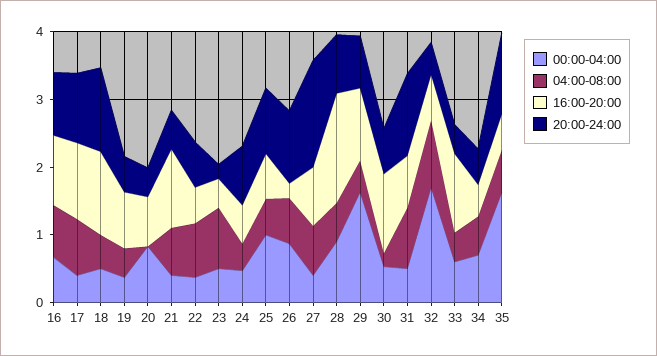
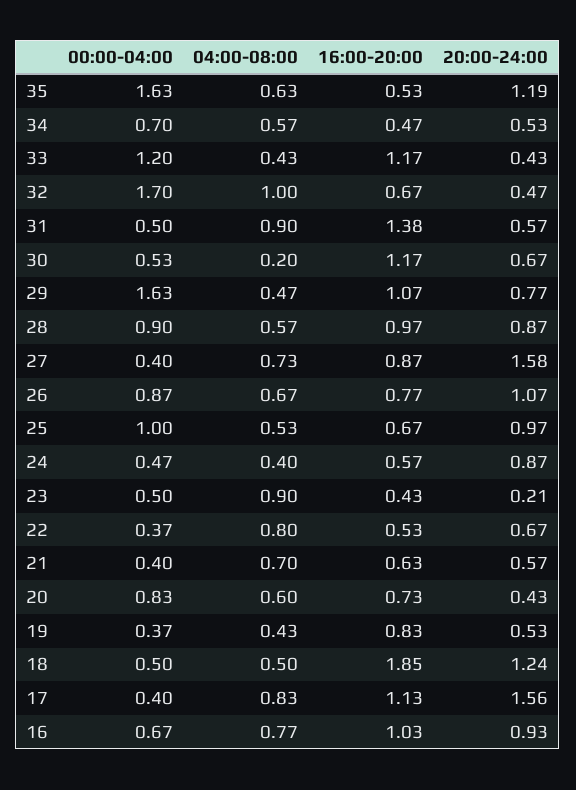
  {
    "00:00-04:00": {
      "16": 0.67,
      "17": 0.4,
      "18": 0.5,
      "19": 0.37,
      "20": 0.83,
      "21": 0.4,
      "22": 0.37,
      "23": 0.5,
      "24": 0.47,
      "25": 1,
      "26": 0.87,
      "27": 0.4,
      "28": 0.9,
      "29": 1.63,
      "30": 0.53,
      "31": 0.5,
      "32": 1.7,
-     "33": 0.6,
+     "33": 1.2,
      "34": 0.7,
      "35": 1.63
    },
    "04:00-08:00": {
      "16": 0.77,
      "17": 0.83,
      "18": 0.5,
      "19": 0.43,
-     "20": 0,
+     "20": 0.6,
      "21": 0.7,
      "22": 0.8,
      "23": 0.9,
      "24": 0.4,
      "25": 0.53,
      "26": 0.67,
      "27": 0.73,
      "28": 0.57,
      "29": 0.47,
      "30": 0.2,
      "31": 0.9,
      "32": 1,
      "33": 0.43,
      "34": 0.57,
      "35": 0.63
    },
    "16:00-20:00": {
      "16": 1.03,
      "17": 1.13,
-     "18": 1.2,
+     "18": 1.85,
      "19": 0.83,
      "20": 0.73,
-     "21": 1.2,
+     "21": 0.63,
      "22": 0.53,
      "23": 0.43,
      "24": 0.57,
      "25": 0.67,
-     "26": 0.2,
+     "26": 0.77,
      "27": 0.87,
-     "28": 1.6,
+     "28": 0.97,
      "29": 1.07,
      "30": 1.17,
-     "31": 0.8,
+     "31": 1.38,
      "32": 0.67,
      "33": 1.17,
      "34": 0.47,
      "35": 0.53
    },
    "20:00-24:00": {
      "16": 0.93,
-     "17": 1,
+     "17": 1.56,
      "18": 1.24,
      "19": 0.53,
      "20": 0.43,
      "21": 0.57,
      "22": 0.67,
      "23": 0.21,
      "24": 0.87,
      "25": 0.97,
      "26": 1.07,
      "27": 1.58,
      "28": 0.87,
      "29": 0.77,
      "30": 0.67,
-     "31": 1.2,
+     "31": 0.57,
      "32": 0.47,
      "33": 0.43,
      "34": 0.53,
      "35": 1.19
    }
  }

